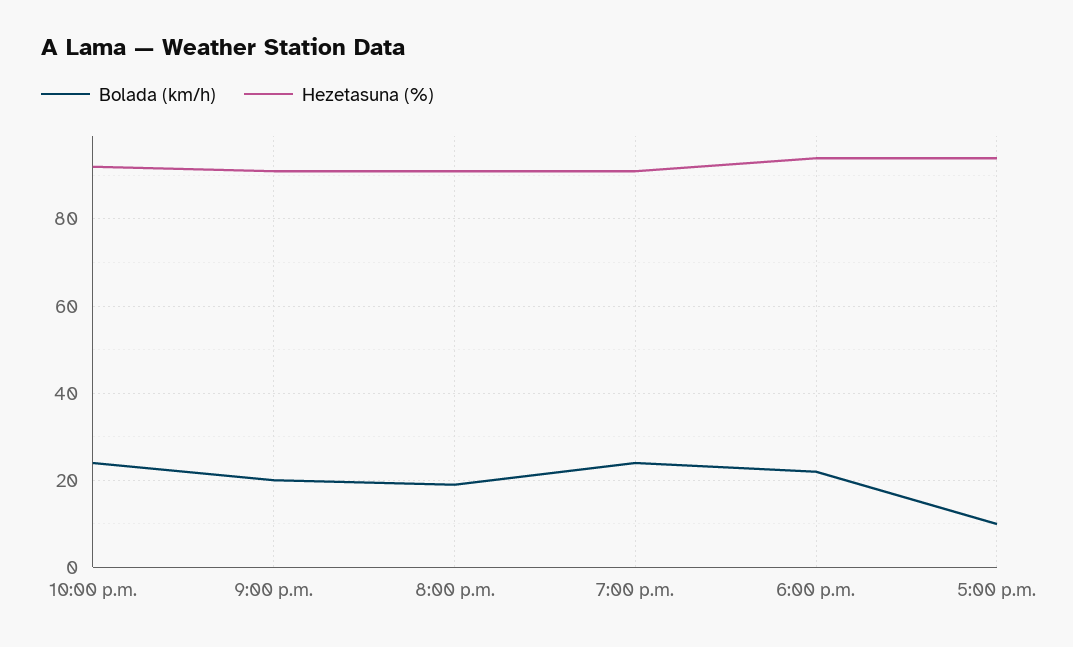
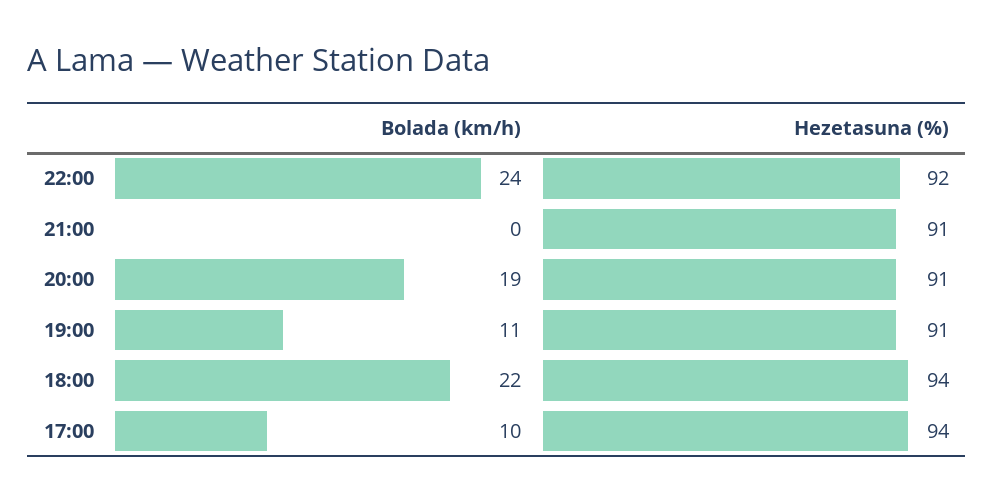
  {
    "Bolada (km/h)": {
      "10:00 p.m.": 24,
-     "9:00 p.m.": 20,
+     "9:00 p.m.": 0,
      "8:00 p.m.": 19,
-     "7:00 p.m.": 25,
+     "7:00 p.m.": 11,
      "6:00 p.m.": 22,
      "5:00 p.m.": 10
    },
    "Hezetasuna (%)": {
      "10:00 p.m.": 92,
      "9:00 p.m.": 91,
      "8:00 p.m.": 91,
      "7:00 p.m.": 91,
      "6:00 p.m.": 94,
      "5:00 p.m.": 94
    }
  }

